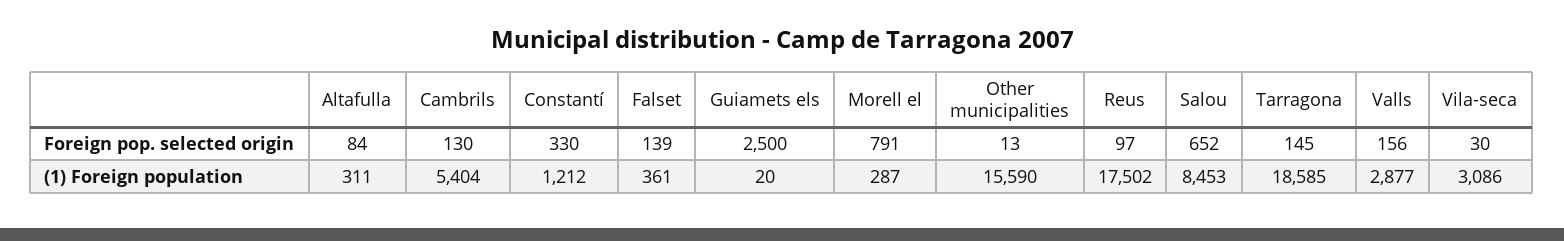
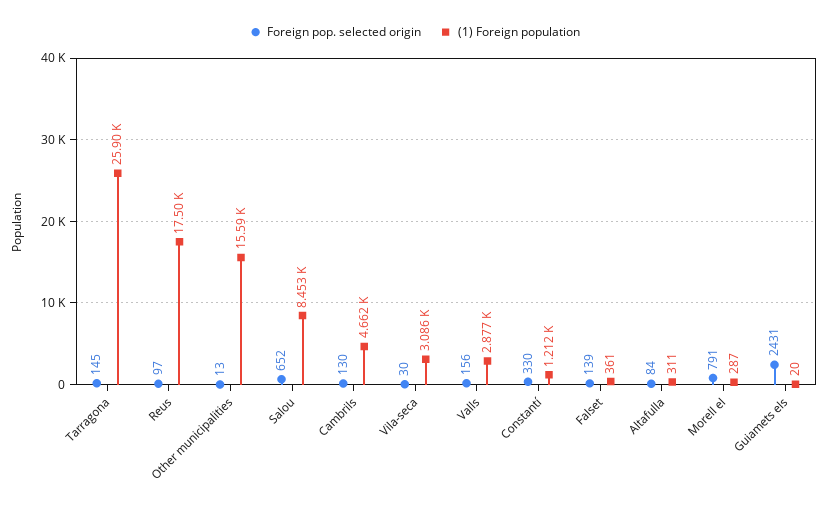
  {
    "Foreign pop. selected origin": {
      "Altafulla": 84,
      "Cambrils": 130,
      "Constantí": 330,
      "Falset": 139,
-     "Guiamets els": 2500,
+     "Guiamets els": 2431,
      "Morell el": 791,
      "Other municipalities": 13,
      "Reus": 97,
      "Salou": 652,
      "Tarragona": 145,
      "Valls": 156,
      "Vila-seca": 30
    },
    "(1) Foreign population": {
      "Altafulla": 311,
-     "Cambrils": 5404,
+     "Cambrils": 4662,
      "Constantí": 1212,
      "Falset": 361,
      "Guiamets els": 20,
      "Morell el": 287,
      "Other municipalities": 15590,
      "Reus": 17502,
      "Salou": 8453,
-     "Tarragona": 18585,
+     "Tarragona": 25900,
      "Valls": 2877,
      "Vila-seca": 3086
    }
  }

